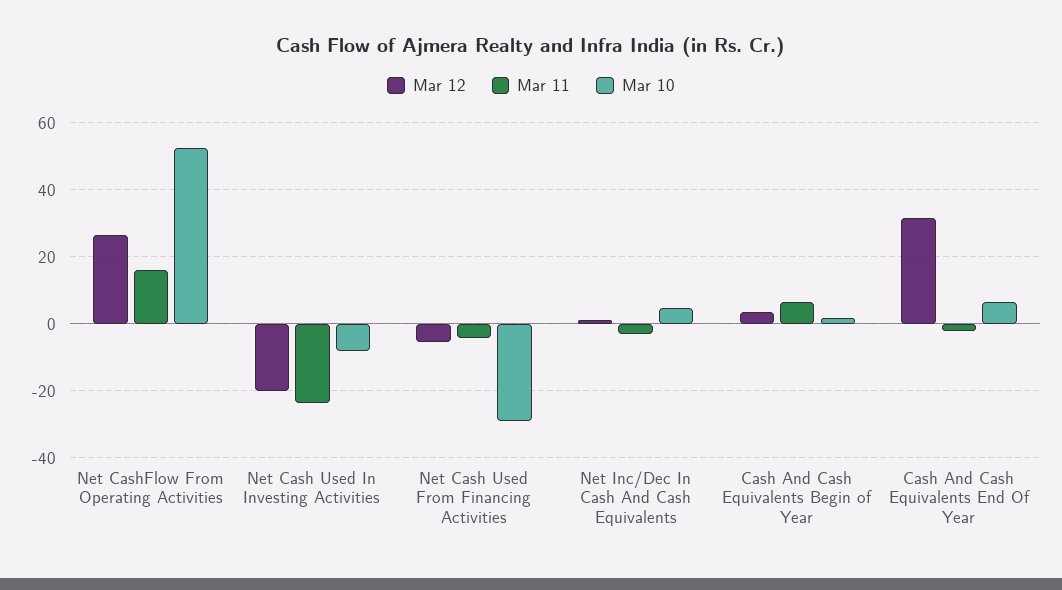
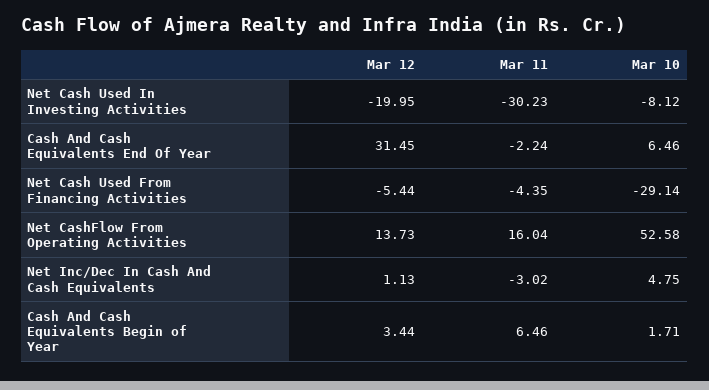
  {
    "Mar 12": {
-     "Net CashFlow From Operating Activities": 26,
+     "Net CashFlow From Operating Activities": 13.73,
      "Net Cash Used In Investing Activities": -19.95,
      "Net Cash Used From Financing Activities": -5.44,
      "Net Inc/Dec In Cash And Cash Equivalents": 1.13,
      "Cash And Cash Equivalents Begin of Year": 3.44,
      "Cash And Cash Equivalents End Of Year": 31.45
    },
    "Mar 11": {
      "Net CashFlow From Operating Activities": 16.04,
-     "Net Cash Used In Investing Activities": -24,
+     "Net Cash Used In Investing Activities": -30.23,
      "Net Cash Used From Financing Activities": -4.35,
      "Net Inc/Dec In Cash And Cash Equivalents": -3.02,
      "Cash And Cash Equivalents Begin of Year": 6.46,
      "Cash And Cash Equivalents End Of Year": -2.24
    },
    "Mar 10": {
      "Net CashFlow From Operating Activities": 52.58,
      "Net Cash Used In Investing Activities": -8.12,
      "Net Cash Used From Financing Activities": -29.14,
      "Net Inc/Dec In Cash And Cash Equivalents": 4.75,
      "Cash And Cash Equivalents Begin of Year": 1.71,
      "Cash And Cash Equivalents End Of Year": 6.46
    }
  }

